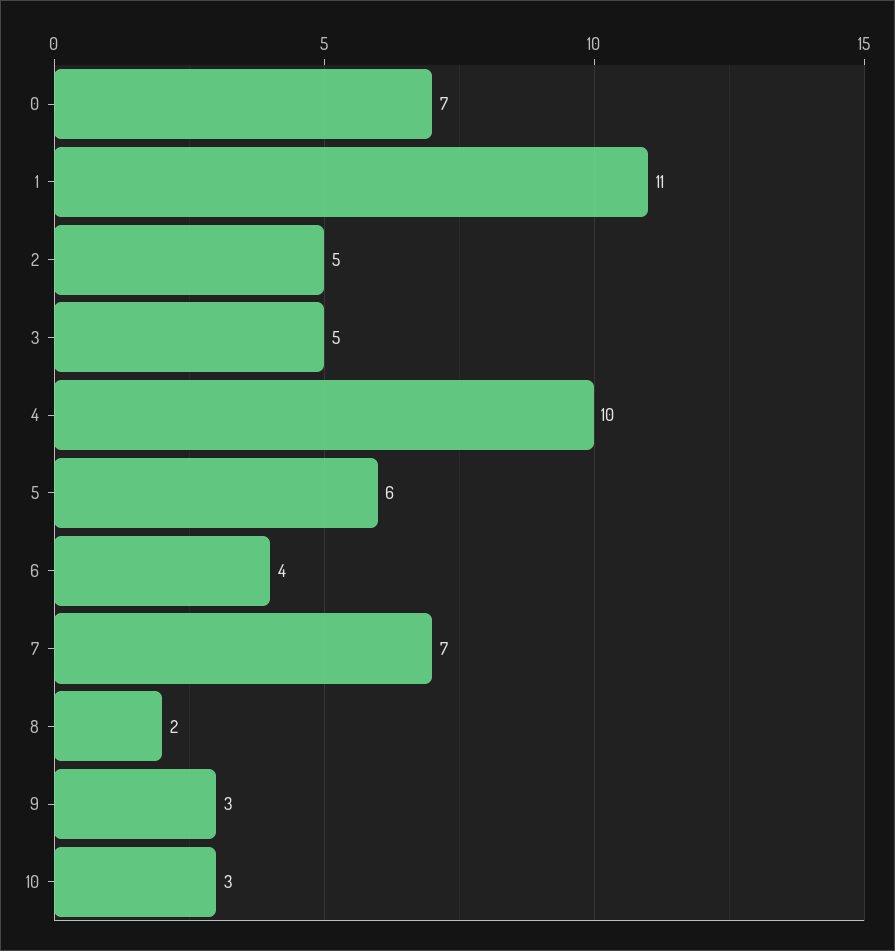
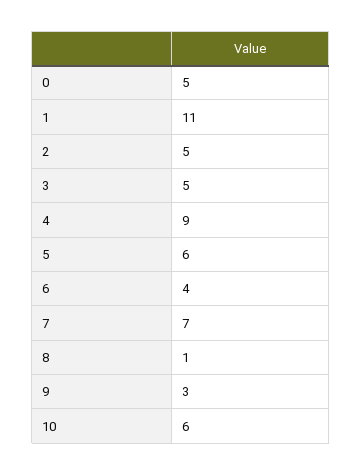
  {
-   "0": 7,
+   "0": 5,
    "1": 11,
    "2": 5,
    "3": 5,
-   "4": 10,
+   "4": 9,
    "5": 6,
    "6": 4,
    "7": 7,
-   "8": 2,
+   "8": 1,
    "9": 3,
-   "10": 3
+   "10": 6
  }

